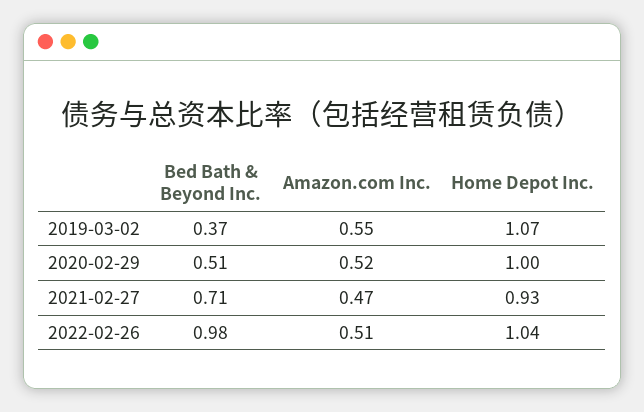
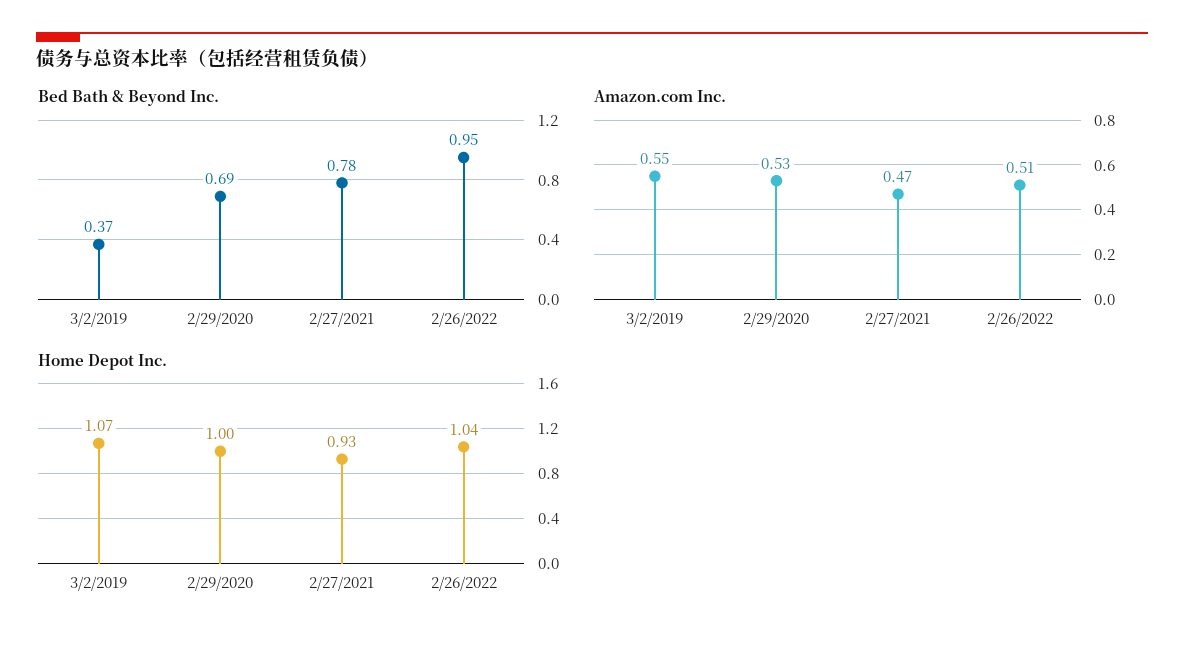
  {
    "Bed Bath & Beyond Inc.": {
      "2019-03-02": 0.37,
-     "2020-02-29": 0.51,
+     "2020-02-29": 0.69,
-     "2021-02-27": 0.71,
+     "2021-02-27": 0.78,
-     "2022-02-26": 0.98
+     "2022-02-26": 0.95
    },
    "Amazon.com Inc.": {
      "2019-03-02": 0.55,
-     "2020-02-29": 0.52,
+     "2020-02-29": 0.53,
      "2021-02-27": 0.47,
      "2022-02-26": 0.51
    },
    "Home Depot Inc.": {
      "2019-03-02": 1.07,
      "2020-02-29": 1,
      "2021-02-27": 0.93,
      "2022-02-26": 1.04
    }
  }

